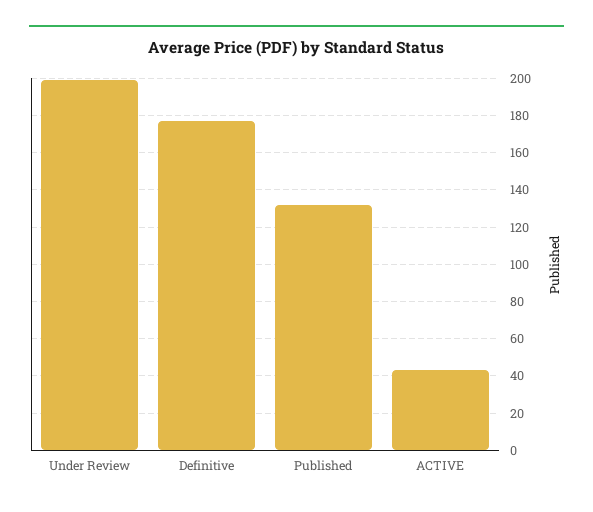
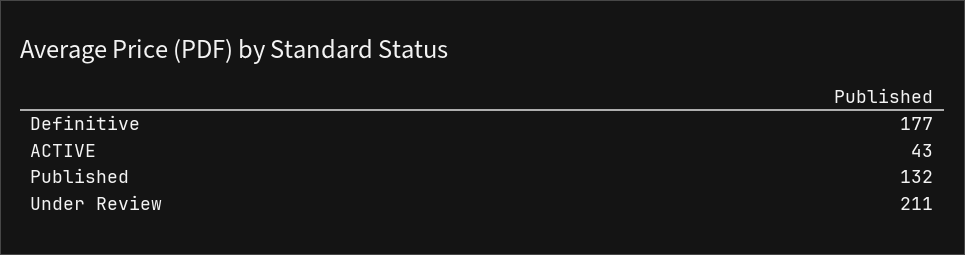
  {
-   "Under Review": 200,
+   "Under Review": 211,
    "Definitive": 177,
    "Published": 132,
    "ACTIVE": 43
  }

